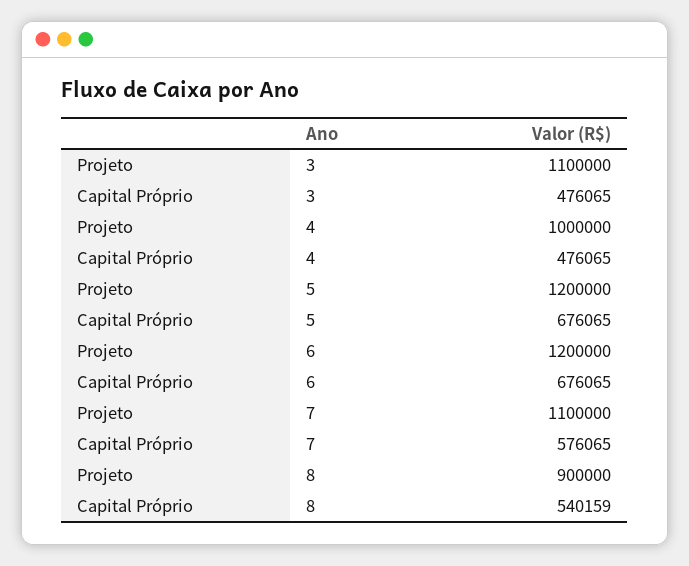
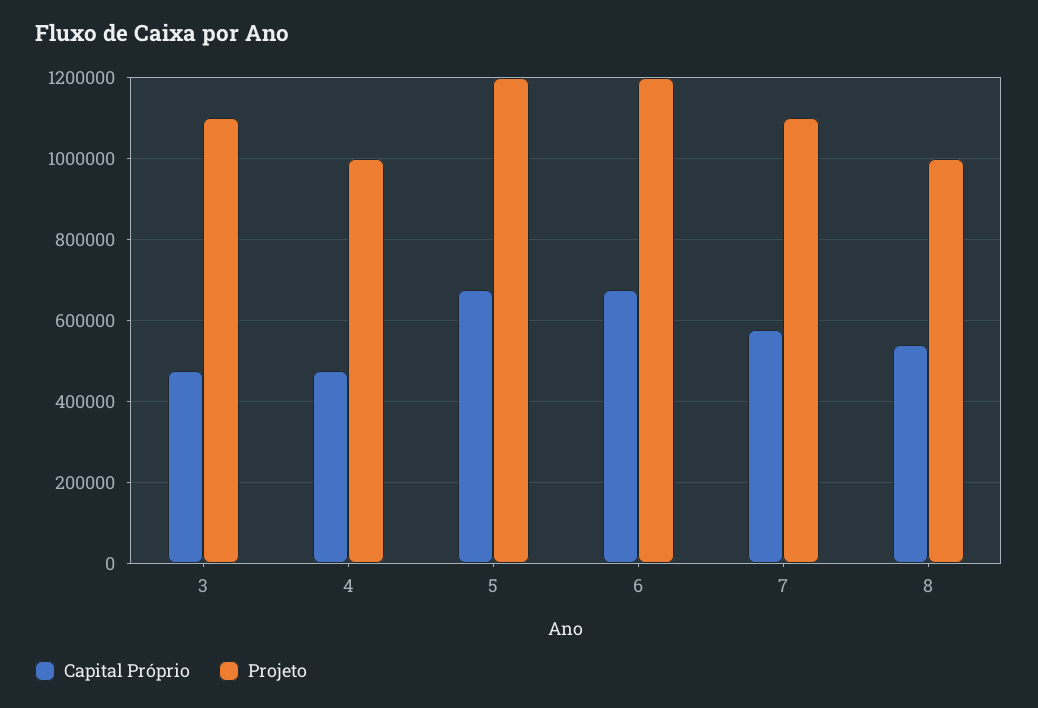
  {
    "Projeto": {
      "3": 1100000,
      "4": 1000000,
      "5": 1200000,
      "6": 1200000,
      "7": 1100000,
-     "8": 900000
+     "8": 1000000
    },
    "Capital Próprio": {
      "3": 476065,
      "4": 476065,
      "5": 676065,
      "6": 676065,
      "7": 576065,
      "8": 540159
    }
  }

